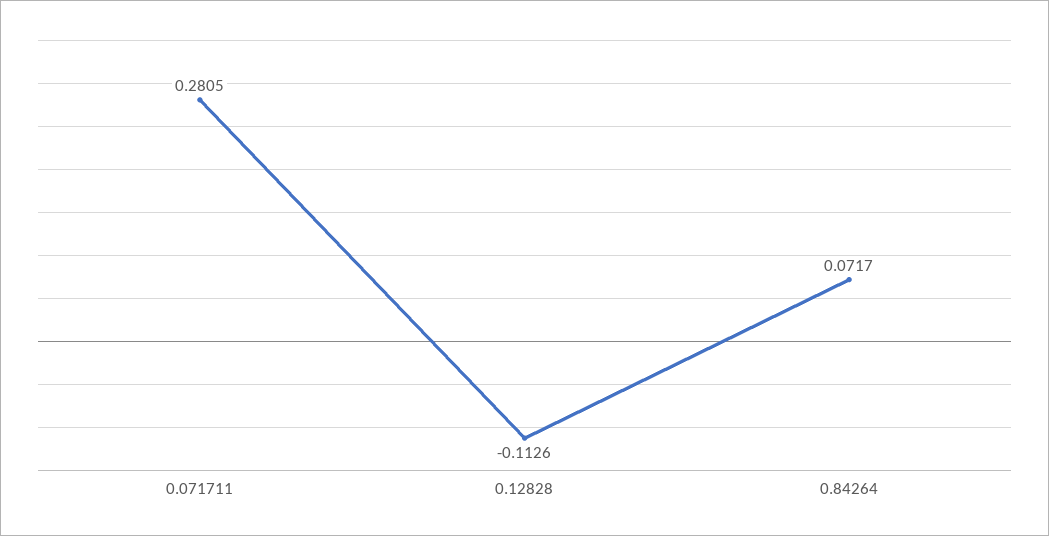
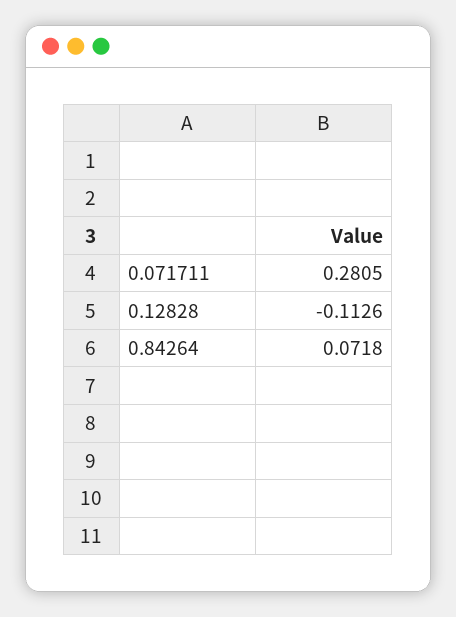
  {
    "0.071711": 0.2805,
    "0.12828": -0.1126,
-   "0.84264": 0.0717
+   "0.84264": 0.0718
  }

